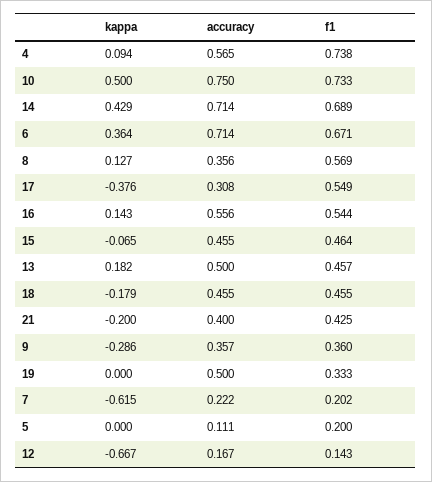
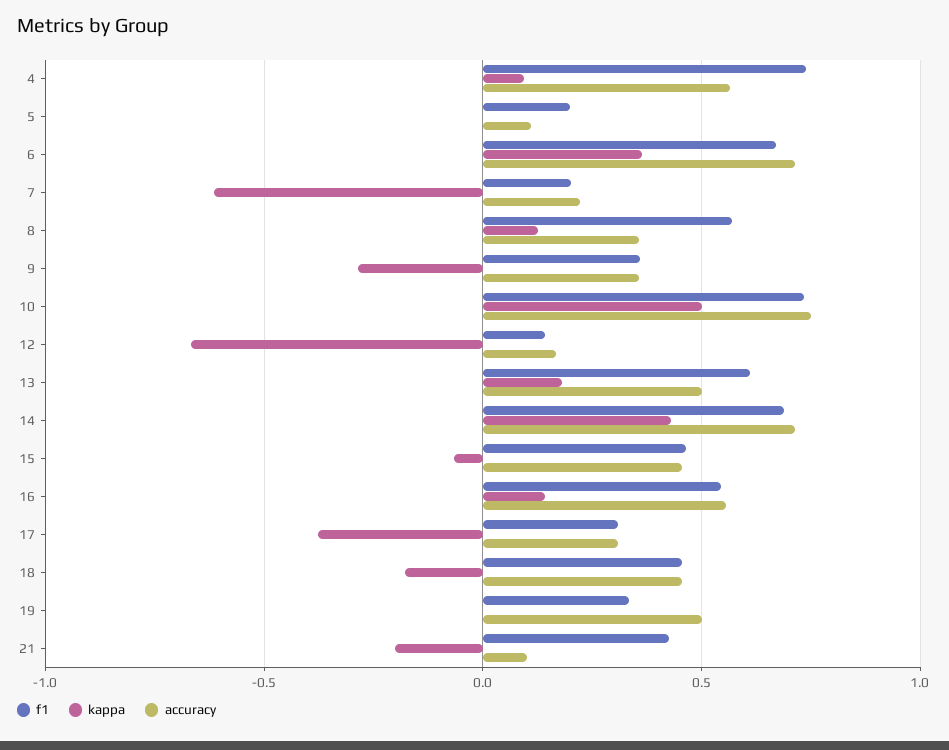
  {
    "kappa": {
      "4": 0.094,
      "10": 0.5,
      "14": 0.429,
      "6": 0.364,
      "8": 0.127,
      "17": -0.376,
      "16": 0.143,
      "15": -0.065,
      "13": 0.182,
      "18": -0.179,
      "21": -0.2,
      "9": -0.286,
      "19": 0,
      "7": -0.615,
      "5": 0,
      "12": -0.667
    },
    "accuracy": {
      "4": 0.565,
      "10": 0.75,
      "14": 0.714,
      "6": 0.714,
      "8": 0.356,
      "17": 0.308,
      "16": 0.556,
      "15": 0.455,
      "13": 0.5,
      "18": 0.455,
-     "21": 0.4,
+     "21": 0.1,
      "9": 0.357,
      "19": 0.5,
      "7": 0.222,
      "5": 0.111,
      "12": 0.167
    },
    "f1": {
      "4": 0.738,
      "10": 0.733,
      "14": 0.689,
      "6": 0.671,
      "8": 0.569,
-     "17": 0.549,
+     "17": 0.3,
      "16": 0.544,
      "15": 0.464,
-     "13": 0.457,
+     "13": 0.6,
      "18": 0.455,
      "21": 0.425,
      "9": 0.36,
      "19": 0.333,
      "7": 0.202,
      "5": 0.2,
      "12": 0.143
    }
  }

